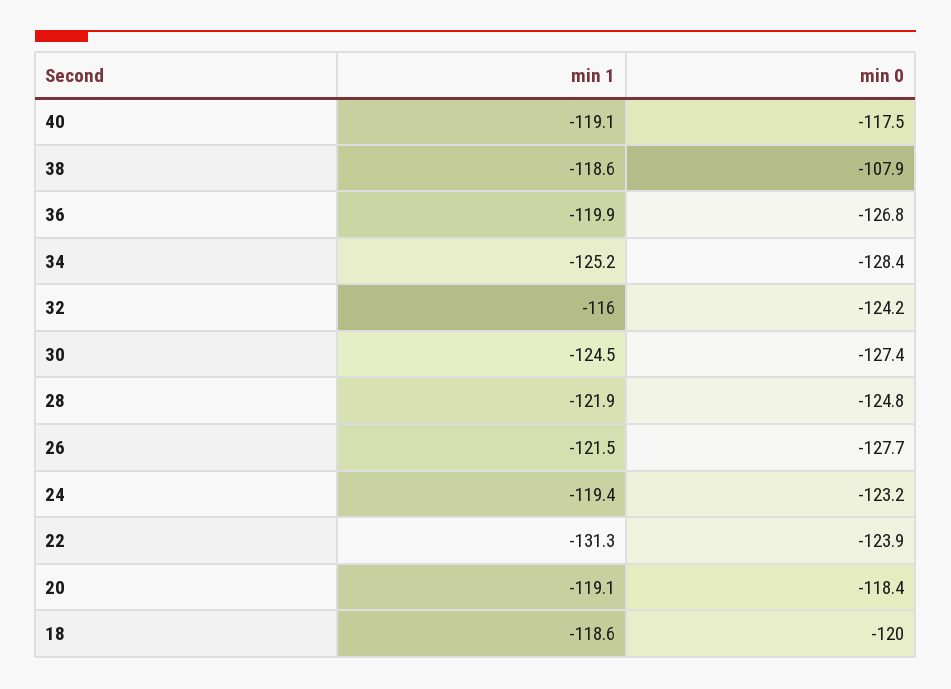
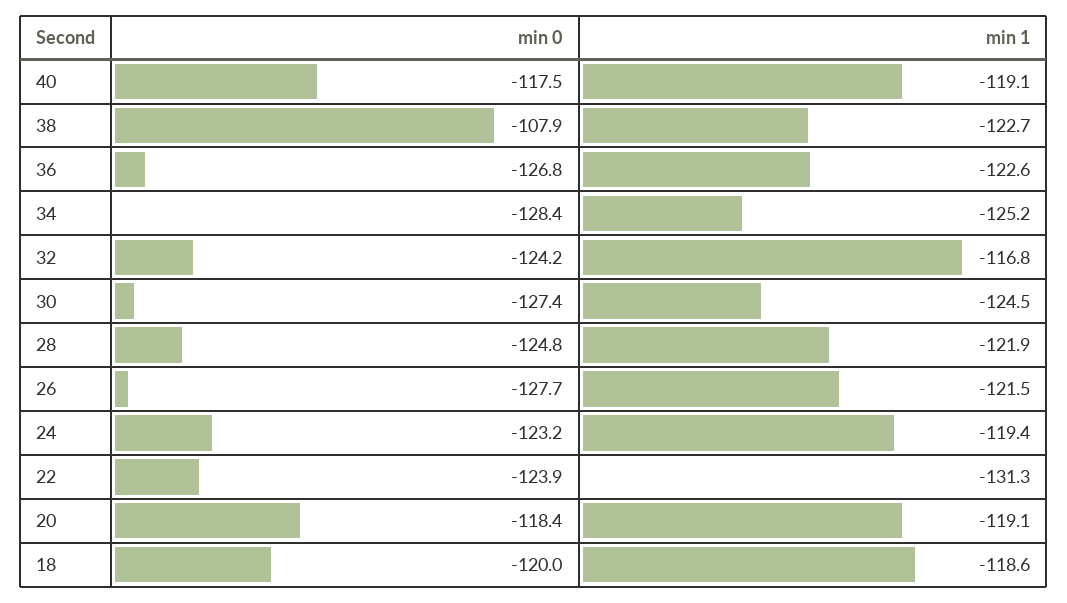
  {
    "min 1": {
      "40": -119.1,
-     "38": -118.6,
+     "38": -122.7,
-     "36": -119.9,
+     "36": -122.6,
      "34": -125.2,
-     "32": -116,
+     "32": -116.8,
      "30": -124.5,
      "28": -121.9,
      "26": -121.5,
      "24": -119.4,
      "22": -131.3,
      "20": -119.1,
      "18": -118.6
    },
    "min 0": {
      "40": -117.5,
      "38": -107.9,
      "36": -126.8,
      "34": -128.4,
      "32": -124.2,
      "30": -127.4,
      "28": -124.8,
      "26": -127.7,
      "24": -123.2,
      "22": -123.9,
      "20": -118.4,
      "18": -120
    }
  }

